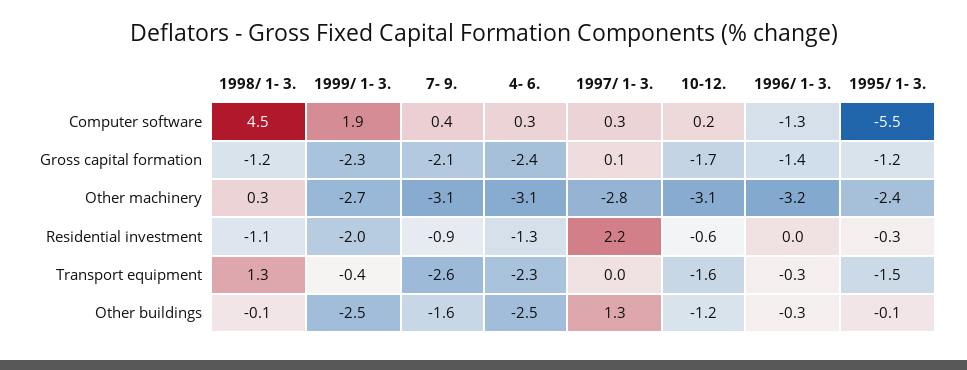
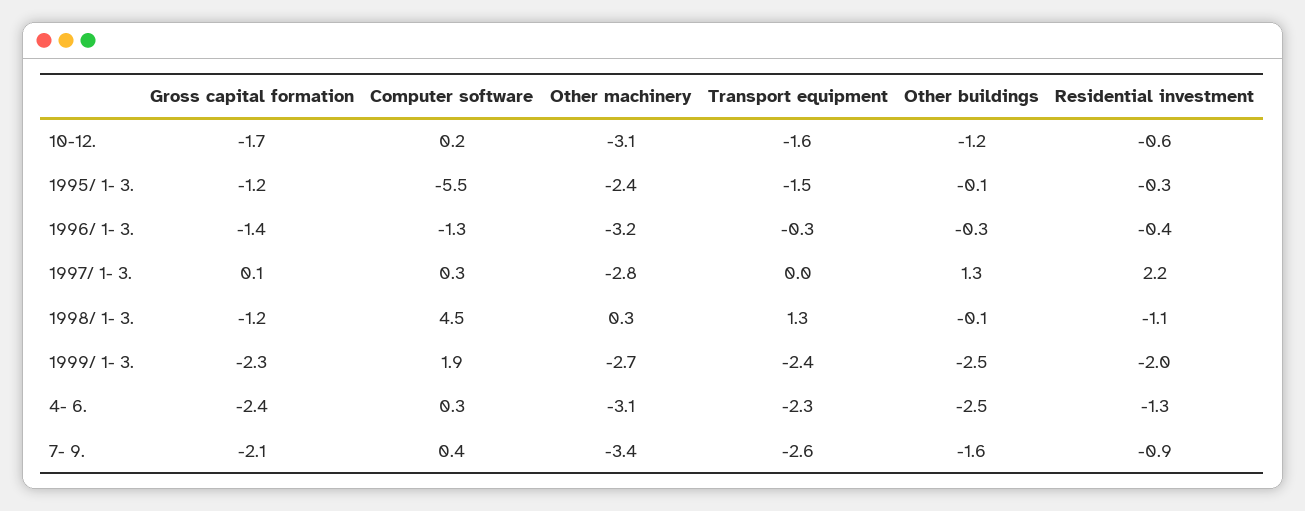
  {
    "1998/ 1- 3.": {
      "Computer software": 4.5,
      "Gross capital formation": -1.2,
      "Other machinery": 0.3,
      "Residential investment": -1.1,
      "Transport equipment": 1.3,
      "Other buildings": -0.1
    },
    "1999/ 1- 3.": {
      "Computer software": 1.9,
      "Gross capital formation": -2.3,
      "Other machinery": -2.7,
      "Residential investment": -2,
-     "Transport equipment": -0.4,
+     "Transport equipment": -2.4,
      "Other buildings": -2.5
    },
    "7- 9.": {
      "Computer software": 0.4,
      "Gross capital formation": -2.1,
-     "Other machinery": -3.1,
+     "Other machinery": -3.4,
      "Residential investment": -0.9,
      "Transport equipment": -2.6,
      "Other buildings": -1.6
    },
    "4- 6.": {
      "Computer software": 0.3,
      "Gross capital formation": -2.4,
      "Other machinery": -3.1,
      "Residential investment": -1.3,
      "Transport equipment": -2.3,
      "Other buildings": -2.5
    },
    "1997/ 1- 3.": {
      "Computer software": 0.3,
      "Gross capital formation": 0.1,
      "Other machinery": -2.8,
      "Residential investment": 2.2,
      "Transport equipment": 0,
      "Other buildings": 1.3
    },
    "10-12.": {
      "Computer software": 0.2,
      "Gross capital formation": -1.7,
      "Other machinery": -3.1,
      "Residential investment": -0.6,
      "Transport equipment": -1.6,
      "Other buildings": -1.2
    },
    "1996/ 1- 3.": {
      "Computer software": -1.3,
      "Gross capital formation": -1.4,
      "Other machinery": -3.2,
-     "Residential investment": 0,
+     "Residential investment": -0.4,
      "Transport equipment": -0.3,
      "Other buildings": -0.3
    },
    "1995/ 1- 3.": {
      "Computer software": -5.5,
      "Gross capital formation": -1.2,
      "Other machinery": -2.4,
      "Residential investment": -0.3,
      "Transport equipment": -1.5,
      "Other buildings": -0.1
    }
  }

